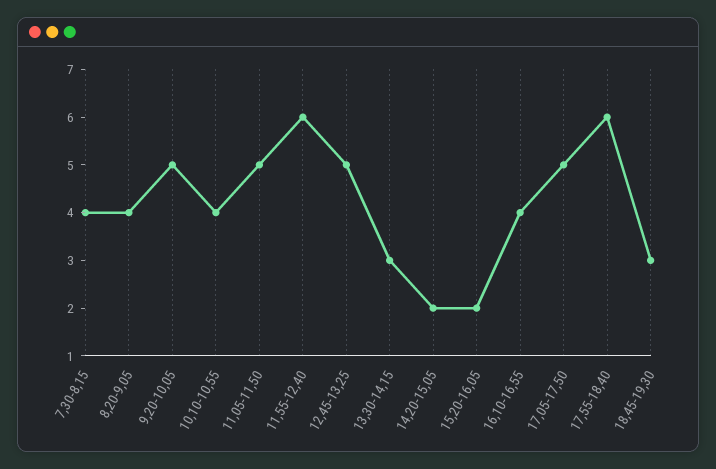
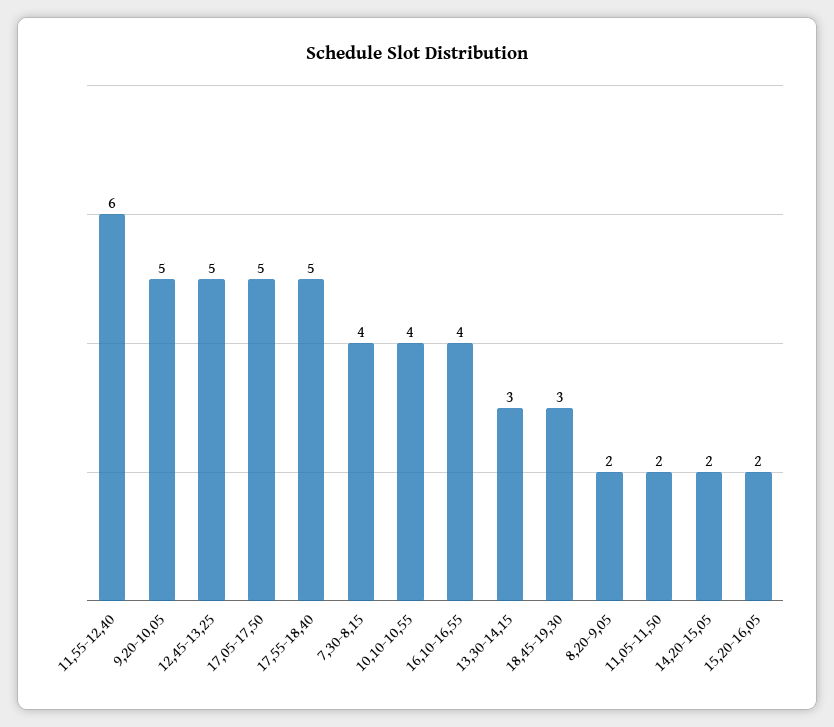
  {
    "7,30-8,15": 4,
-   "8,20-9,05": 4,
+   "8,20-9,05": 2,
    "9,20-10,05": 5,
    "10,10-10,55": 4,
-   "11,05-11,50": 5,
+   "11,05-11,50": 2,
    "11,55-12,40": 6,
    "12,45-13,25": 5,
    "13,30-14,15": 3,
    "14,20-15,05": 2,
    "15,20-16,05": 2,
    "16,10-16,55": 4,
    "17,05-17,50": 5,
-   "17,55-18,40": 6,
+   "17,55-18,40": 5,
    "18,45-19,30": 3
  }

